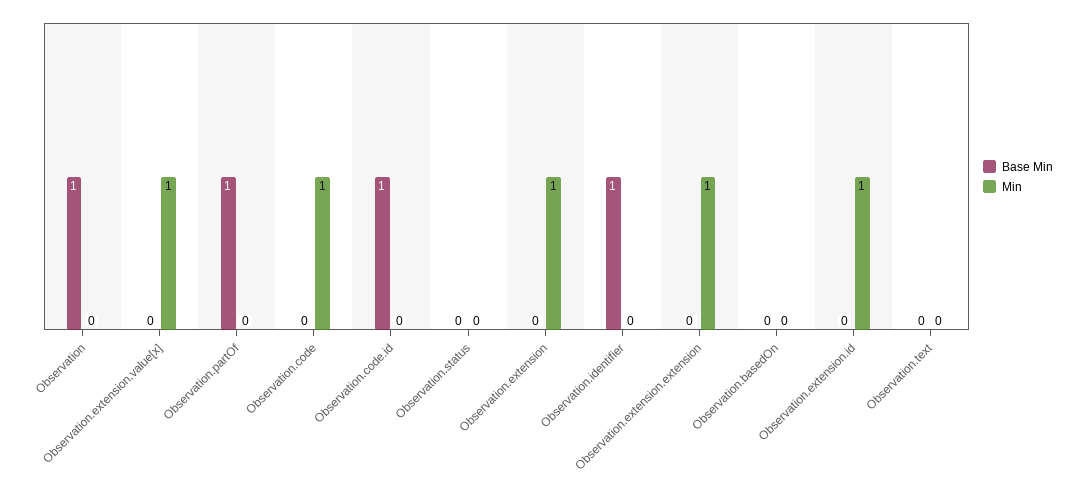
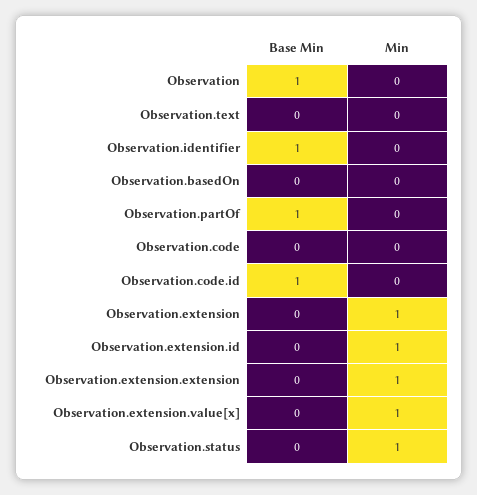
  {
    "Base Min": {
      "Observation": 1,
      "Observation.extension.value[x]": 0,
      "Observation.partOf": 1,
      "Observation.code": 0,
      "Observation.code.id": 1,
      "Observation.status": 0,
      "Observation.extension": 0,
      "Observation.identifier": 1,
      "Observation.extension.extension": 0,
      "Observation.basedOn": 0,
      "Observation.extension.id": 0,
      "Observation.text": 0
    },
    "Min": {
      "Observation": 0,
      "Observation.extension.value[x]": 1,
      "Observation.partOf": 0,
-     "Observation.code": 1,
+     "Observation.code": 0,
      "Observation.code.id": 0,
-     "Observation.status": 0,
+     "Observation.status": 1,
      "Observation.extension": 1,
      "Observation.identifier": 0,
      "Observation.extension.extension": 1,
      "Observation.basedOn": 0,
      "Observation.extension.id": 1,
      "Observation.text": 0
    }
  }

